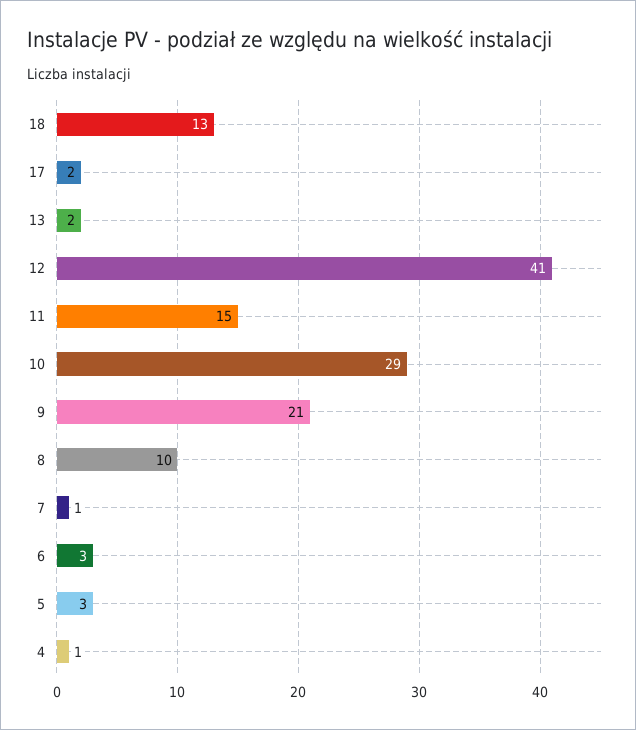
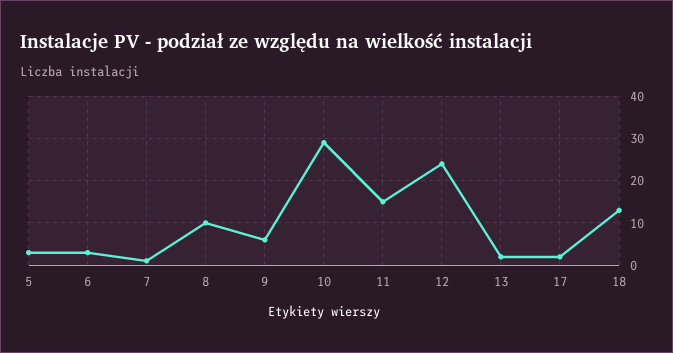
  {
    "18": 13,
    "17": 2,
    "13": 2,
-   "12": 41,
+   "12": 25,
    "11": 15,
    "10": 29,
-   "9": 21,
+   "9": 5,
    "8": 10,
    "7": 1,
    "6": 3,
-   "5": 3,
+   "5": 3
-   "4": 1
  }

